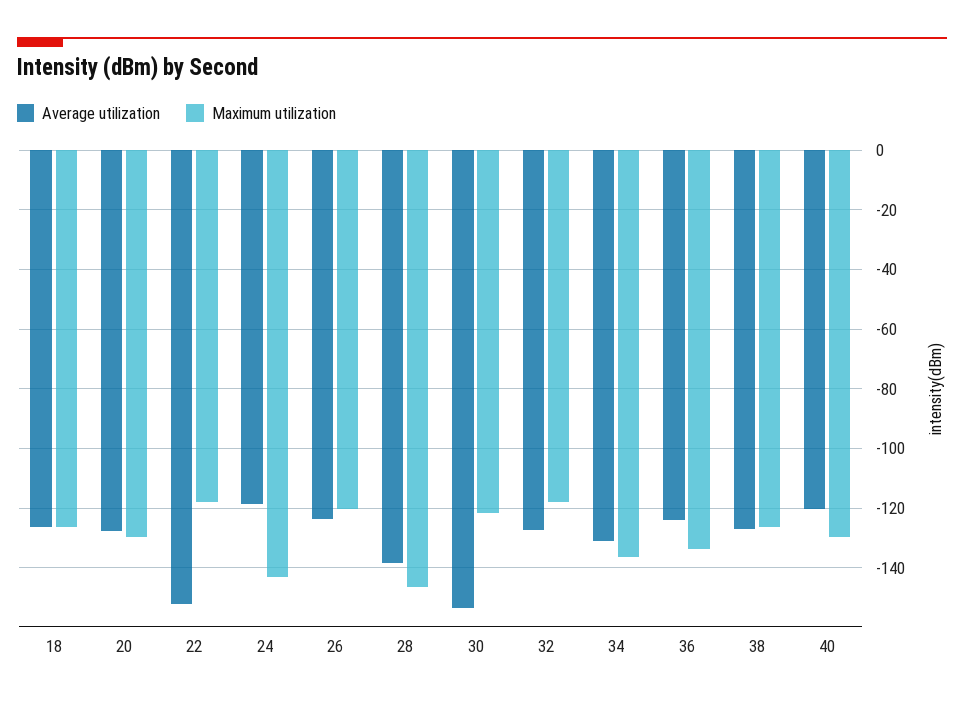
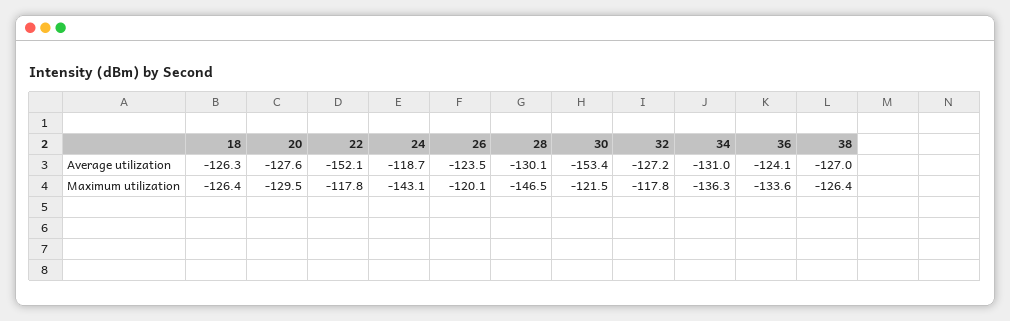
  {
    "Average utilization": {
      "18": -126.3,
      "20": -127.6,
      "22": -152.1,
      "24": -118.7,
      "26": -123.5,
-     "28": -137.5,
+     "28": -130.1,
      "30": -153.4,
      "32": -127.2,
      "34": -131,
      "36": -124.1,
-     "38": -127,
+     "38": -127
-     "40": -120
    },
    "Maximum utilization": {
      "18": -126.4,
      "20": -129.5,
      "22": -117.8,
      "24": -143.1,
      "26": -120.1,
      "28": -146.5,
      "30": -121.5,
      "32": -117.8,
      "34": -136.3,
      "36": -133.6,
-     "38": -126.4,
+     "38": -126.4
-     "40": -130
    }
  }

